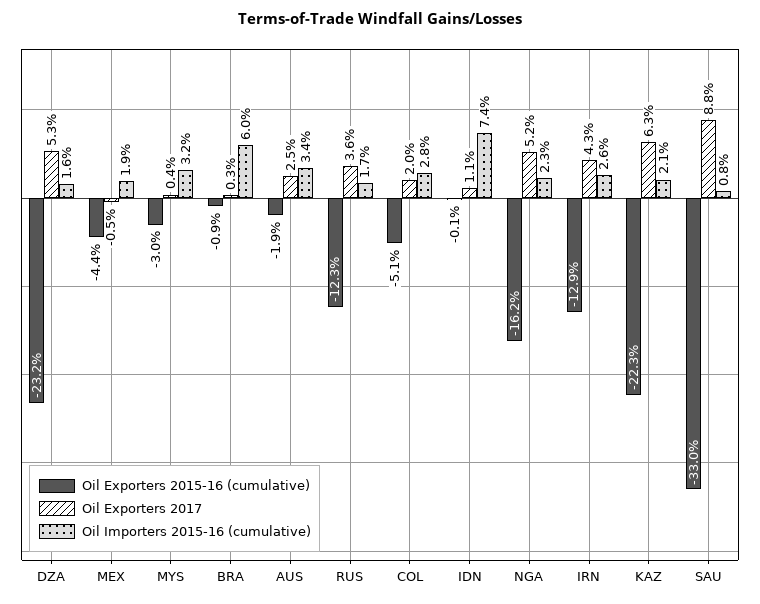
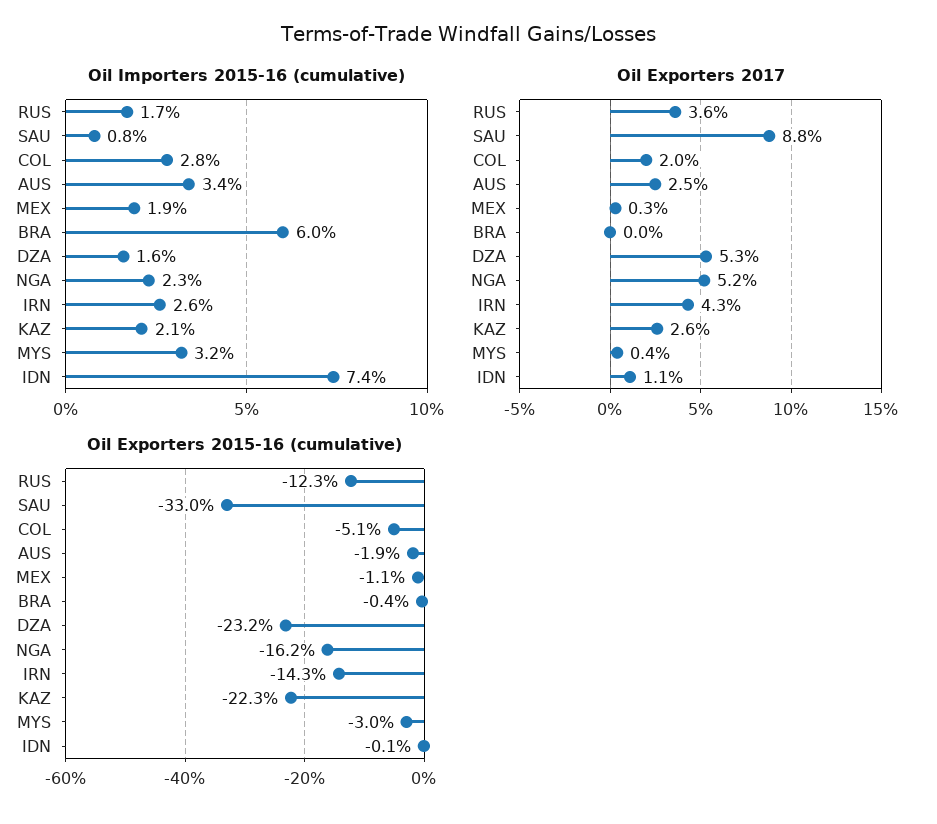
  {
    "Oil Exporters 2015-16 (cumulative)": {
      "DZA": -23.2,
-     "MEX": -4.4,
+     "MEX": -1.1,
      "MYS": -3,
-     "BRA": -0.9,
+     "BRA": -0.4,
      "AUS": -1.9,
      "RUS": -12.3,
      "COL": -5.1,
      "IDN": -0.1,
      "NGA": -16.2,
-     "IRN": -12.9,
+     "IRN": -14.3,
      "KAZ": -22.3,
      "SAU": -33
    },
    "Oil Exporters 2017": {
      "DZA": 5.3,
-     "MEX": -0.5,
+     "MEX": 0.3,
      "MYS": 0.4,
-     "BRA": 0.3,
+     "BRA": 0,
      "AUS": 2.5,
      "RUS": 3.6,
      "COL": 2,
      "IDN": 1.1,
      "NGA": 5.2,
      "IRN": 4.3,
-     "KAZ": 6.3,
+     "KAZ": 2.6,
      "SAU": 8.8
    },
    "Oil Importers 2015-16 (cumulative)": {
      "DZA": 1.6,
      "MEX": 1.9,
      "MYS": 3.2,
      "BRA": 6,
      "AUS": 3.4,
      "RUS": 1.7,
      "COL": 2.8,
      "IDN": 7.4,
      "NGA": 2.3,
      "IRN": 2.6,
      "KAZ": 2.1,
      "SAU": 0.8
    }
  }

